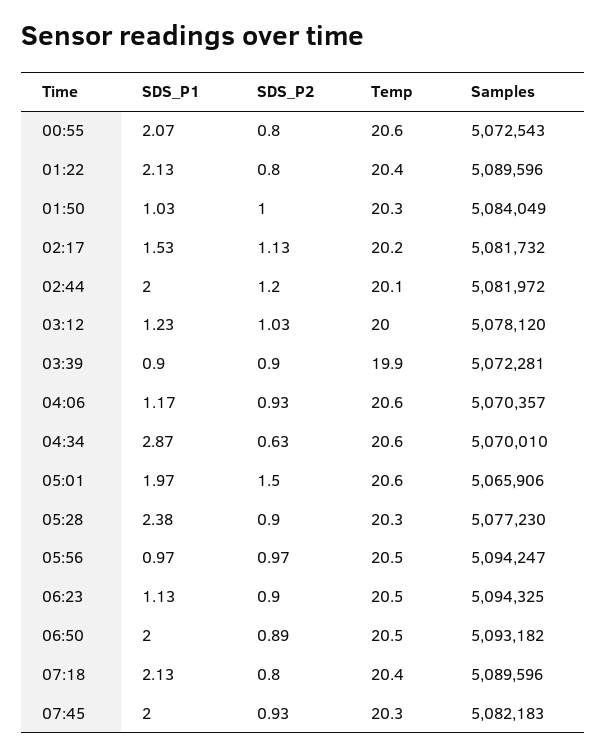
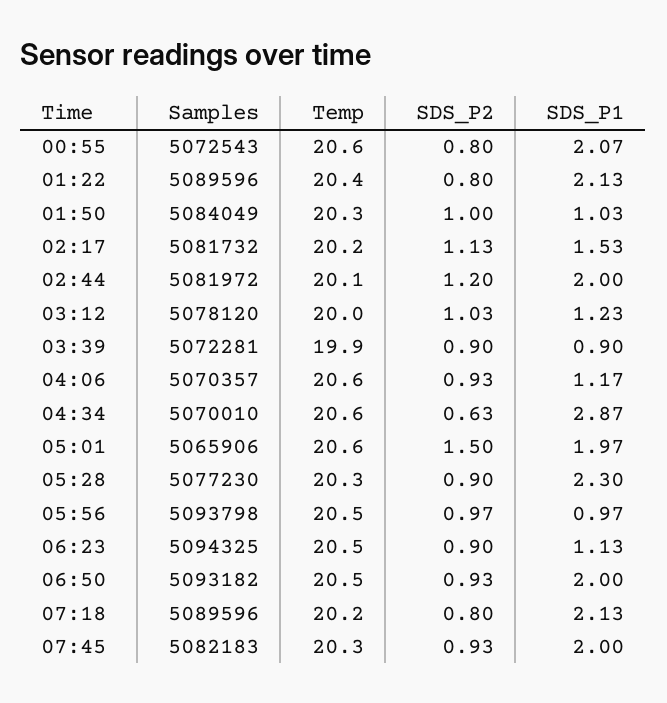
  {
    "SDS_P1": {
      "00:55": 2.07,
      "01:22": 2.13,
      "01:50": 1.03,
      "02:17": 1.53,
      "02:44": 2,
      "03:12": 1.23,
      "03:39": 0.9,
      "04:06": 1.17,
      "04:34": 2.87,
      "05:01": 1.97,
-     "05:28": 2.38,
+     "05:28": 2.3,
      "05:56": 0.97,
      "06:23": 1.13,
      "06:50": 2,
      "07:18": 2.13,
      "07:45": 2
    },
    "SDS_P2": {
      "00:55": 0.8,
      "01:22": 0.8,
      "01:50": 1,
      "02:17": 1.13,
      "02:44": 1.2,
      "03:12": 1.03,
      "03:39": 0.9,
      "04:06": 0.93,
      "04:34": 0.63,
      "05:01": 1.5,
      "05:28": 0.9,
      "05:56": 0.97,
      "06:23": 0.9,
-     "06:50": 0.89,
+     "06:50": 0.93,
      "07:18": 0.8,
      "07:45": 0.93
    },
    "Temp": {
      "00:55": 20.6,
      "01:22": 20.4,
      "01:50": 20.3,
      "02:17": 20.2,
      "02:44": 20.1,
      "03:12": 20,
      "03:39": 19.9,
      "04:06": 20.6,
      "04:34": 20.6,
      "05:01": 20.6,
      "05:28": 20.3,
      "05:56": 20.5,
      "06:23": 20.5,
      "06:50": 20.5,
-     "07:18": 20.4,
+     "07:18": 20.2,
      "07:45": 20.3
    },
    "Samples": {
      "00:55": 5072543,
      "01:22": 5089596,
      "01:50": 5084049,
      "02:17": 5081732,
      "02:44": 5081972,
      "03:12": 5078120,
      "03:39": 5072281,
      "04:06": 5070357,
      "04:34": 5070010,
      "05:01": 5065906,
      "05:28": 5077230,
-     "05:56": 5094247,
+     "05:56": 5093798,
      "06:23": 5094325,
      "06:50": 5093182,
      "07:18": 5089596,
      "07:45": 5082183
    }
  }

